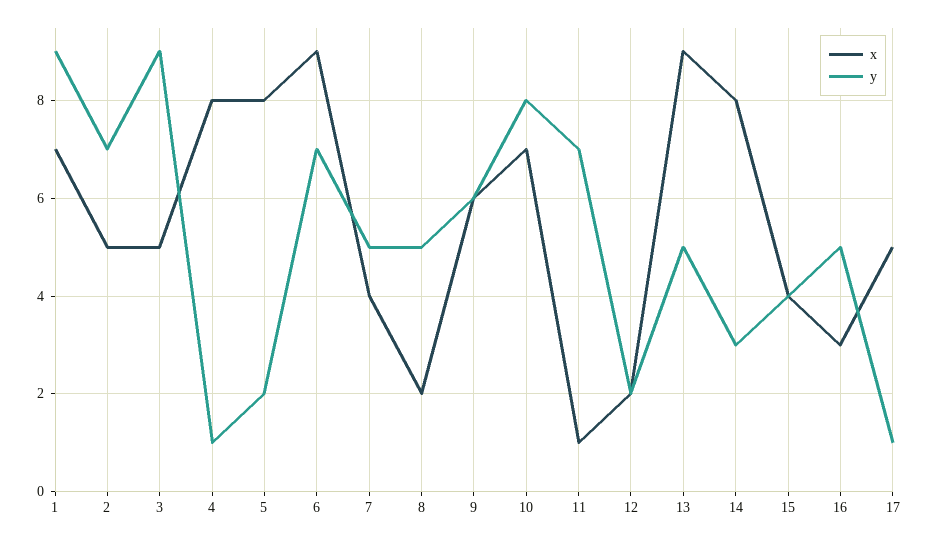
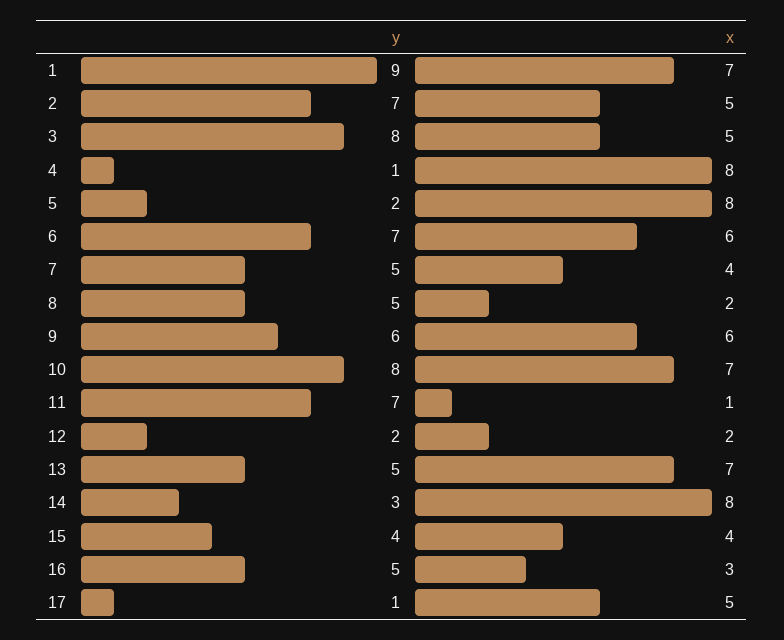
  {
    "x": {
      "1": 7,
      "2": 5,
      "3": 5,
      "4": 8,
      "5": 8,
-     "6": 9,
+     "6": 6,
      "7": 4,
      "8": 2,
      "9": 6,
      "10": 7,
      "11": 1,
      "12": 2,
-     "13": 9,
+     "13": 7,
      "14": 8,
      "15": 4,
      "16": 3,
      "17": 5
    },
    "y": {
      "1": 9,
      "2": 7,
-     "3": 9,
+     "3": 8,
      "4": 1,
      "5": 2,
      "6": 7,
      "7": 5,
      "8": 5,
      "9": 6,
      "10": 8,
      "11": 7,
      "12": 2,
      "13": 5,
      "14": 3,
      "15": 4,
      "16": 5,
      "17": 1
    }
  }

